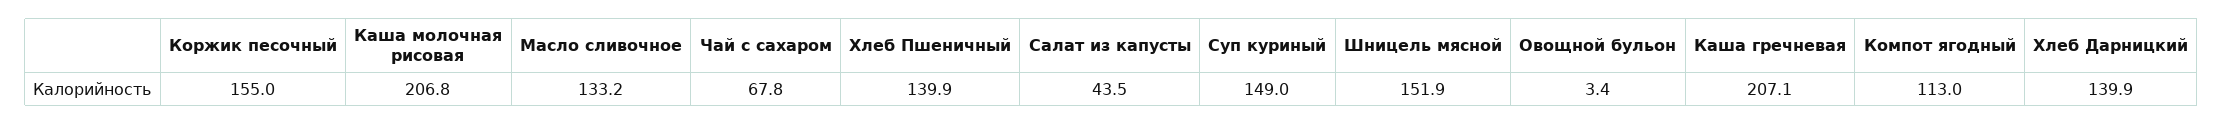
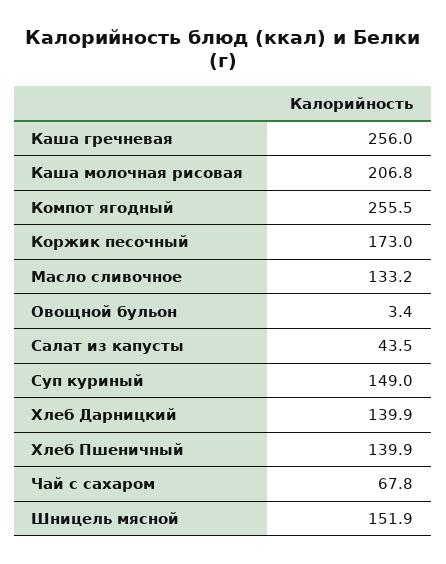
  {
-   "Коржик песочный": 155,
+   "Коржик песочный": 173,
    "Каша молочная рисовая": 206.8,
    "Масло сливочное": 133.2,
    "Чай с сахаром": 67.8,
    "Хлеб Пшеничный": 139.9,
    "Салат из капусты": 43.5,
    "Суп куриный": 149,
    "Шницель мясной": 151.9,
    "Овощной бульон": 3.4,
-   "Каша гречневая": 207.1,
+   "Каша гречневая": 256,
-   "Компот ягодный": 113,
+   "Компот ягодный": 255.5,
    "Хлеб Дарницкий": 139.9
  }

